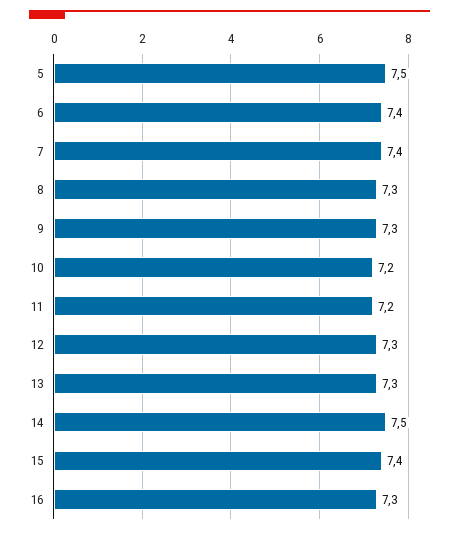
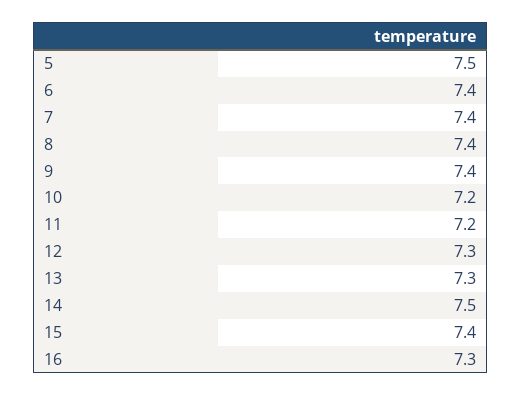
  {
    "5": 7.5,
    "6": 7.4,
    "7": 7.4,
-   "8": 7.3,
+   "8": 7.4,
-   "9": 7.3,
+   "9": 7.4,
    "10": 7.2,
    "11": 7.2,
    "12": 7.3,
    "13": 7.3,
    "14": 7.5,
    "15": 7.4,
    "16": 7.3
  }

